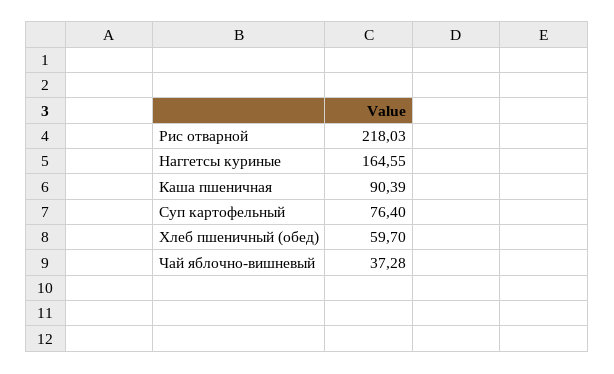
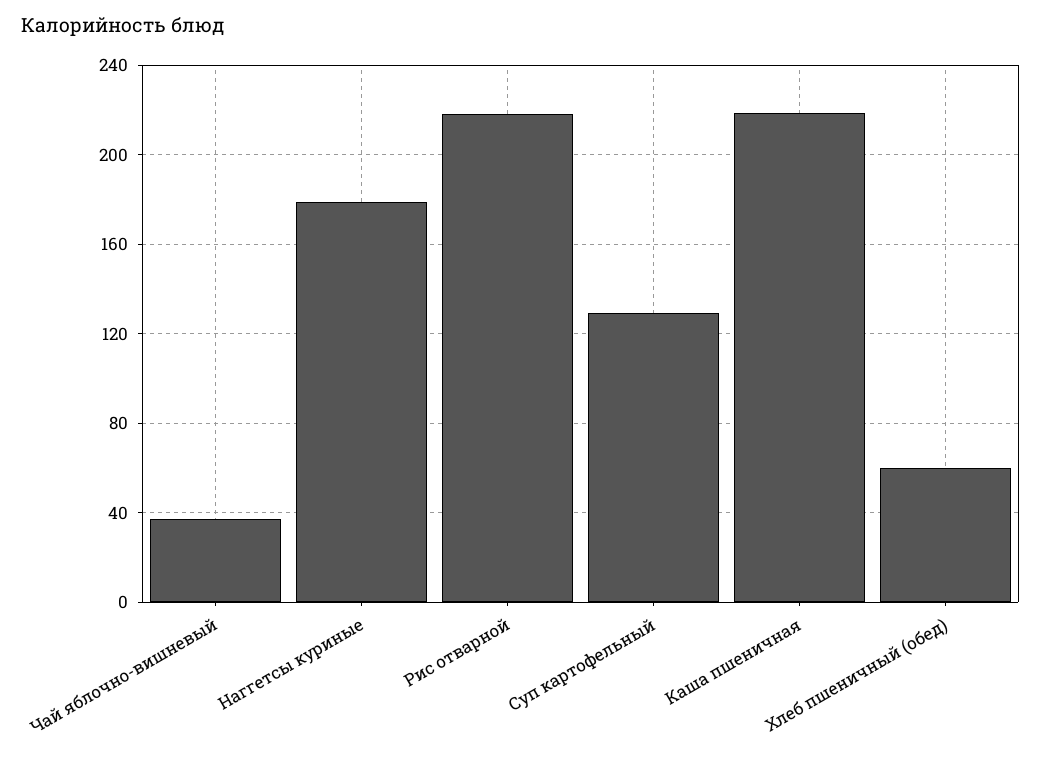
  {
    "Рис отварной": 218.03,
-   "Наггетсы куриные": 164.55,
+   "Наггетсы куриные": 180,
-   "Каша пшеничная": 90.39,
+   "Каша пшеничная": 220,
-   "Суп картофельный": 76.4,
+   "Суп картофельный": 130,
    "Хлеб пшеничный (обед)": 59.7,
    "Чай яблочно-вишневый": 37.28
  }

